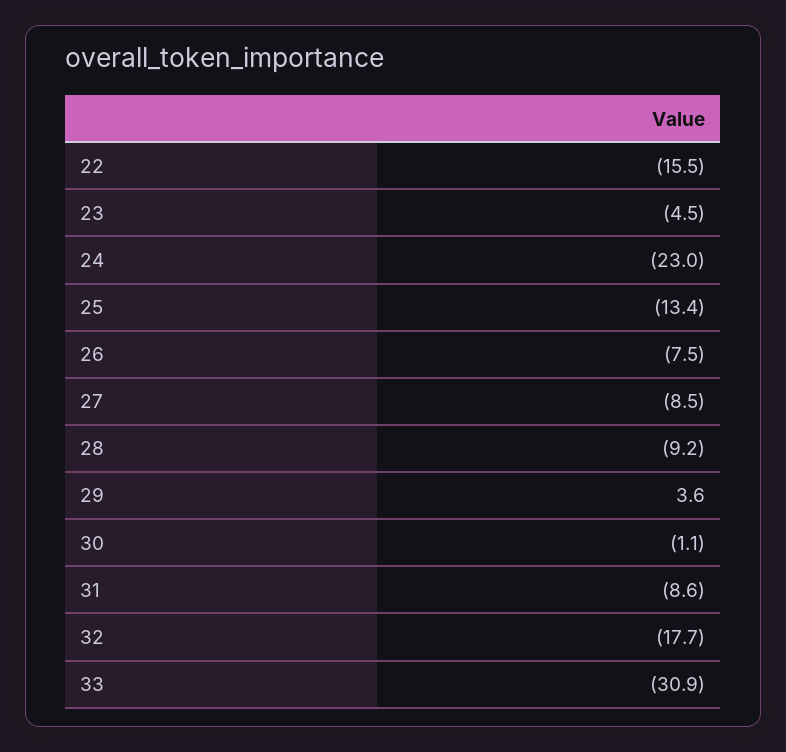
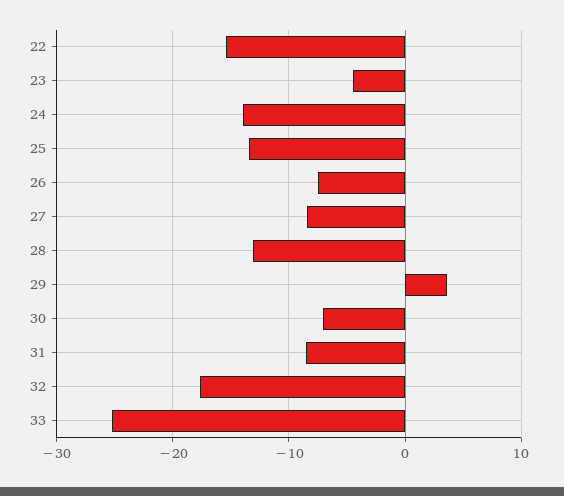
  {
    "22": -15.5,
    "23": -4.5,
-   "24": -23,
+   "24": -14,
    "25": -13.4,
    "26": -7.5,
    "27": -8.5,
-   "28": -9.2,
+   "28": -13,
    "29": 3.6,
-   "30": -1.1,
+   "30": -7,
    "31": -8.6,
    "32": -17.7,
-   "33": -30.9
+   "33": -25
  }

